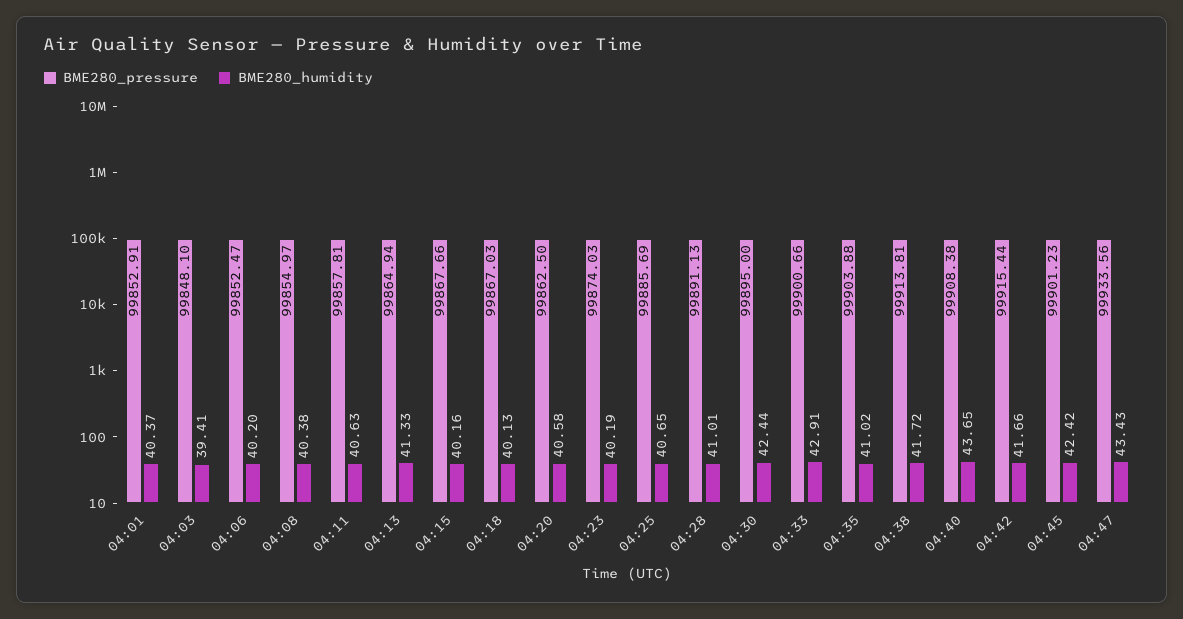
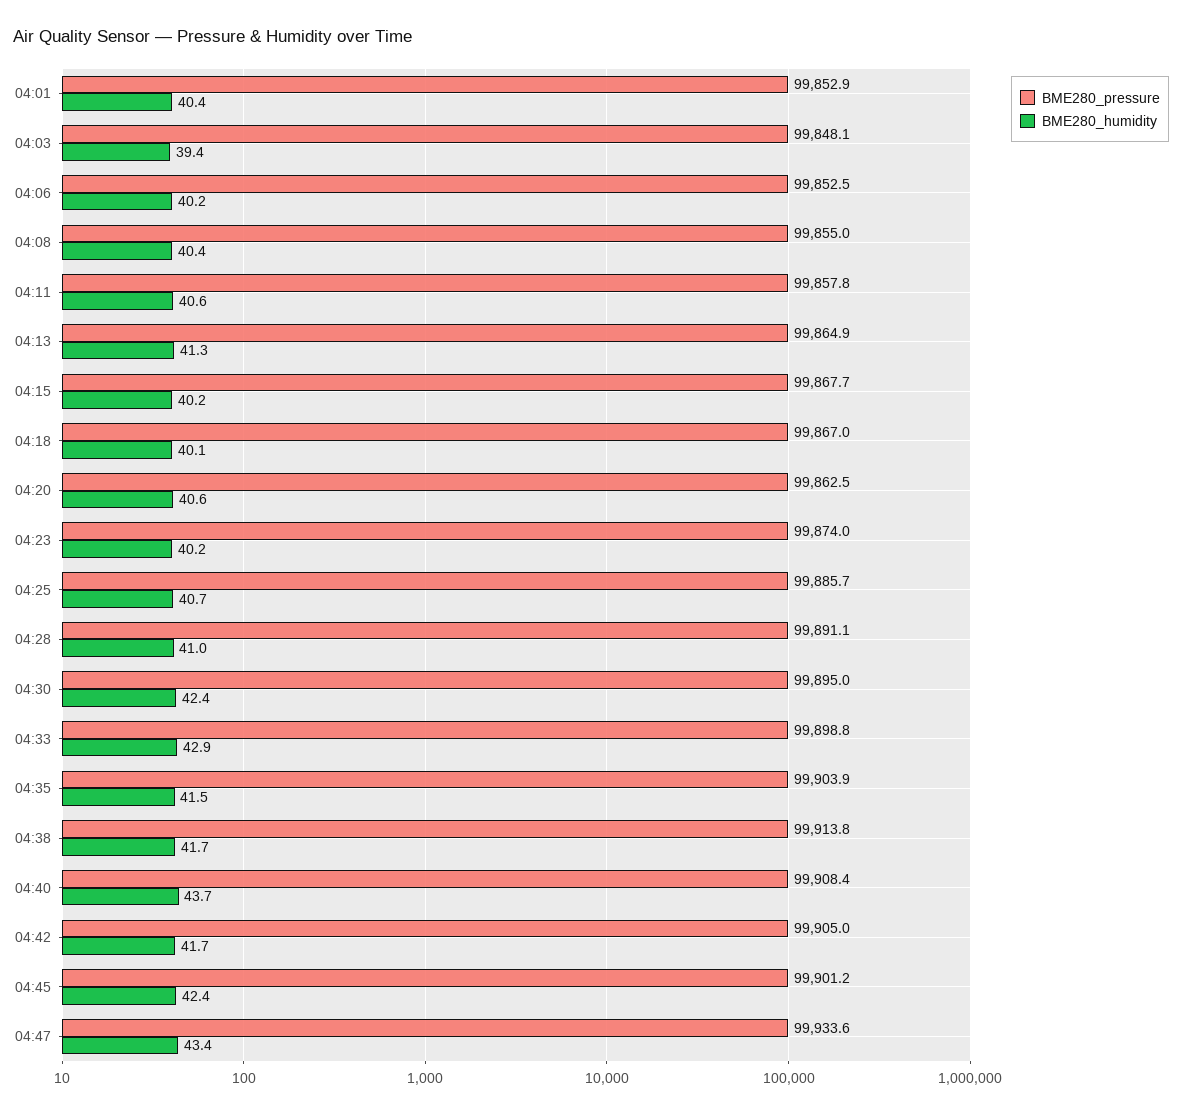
  {
    "BME280_pressure": {
      "04:01": 99852.91,
      "04:03": 99848.1,
      "04:06": 99852.47,
      "04:08": 99854.97,
      "04:11": 99857.81,
      "04:13": 99864.94,
      "04:15": 99867.66,
      "04:18": 99867.03,
      "04:20": 99862.5,
      "04:23": 99874.03,
      "04:25": 99885.69,
      "04:28": 99891.13,
      "04:30": 99895,
-     "04:33": 99900.66,
+     "04:33": 99898.8,
      "04:35": 99903.88,
      "04:38": 99913.81,
      "04:40": 99908.38,
-     "04:42": 99915.44,
+     "04:42": 99905,
      "04:45": 99901.23,
      "04:47": 99933.56
    },
    "BME280_humidity": {
      "04:01": 40.37,
      "04:03": 39.41,
      "04:06": 40.2,
      "04:08": 40.38,
      "04:11": 40.63,
      "04:13": 41.33,
      "04:15": 40.16,
      "04:18": 40.13,
      "04:20": 40.58,
      "04:23": 40.19,
      "04:25": 40.65,
      "04:28": 41.01,
      "04:30": 42.44,
      "04:33": 42.91,
-     "04:35": 41.02,
+     "04:35": 41.5,
      "04:38": 41.72,
      "04:40": 43.65,
      "04:42": 41.66,
      "04:45": 42.42,
      "04:47": 43.43
    }
  }

